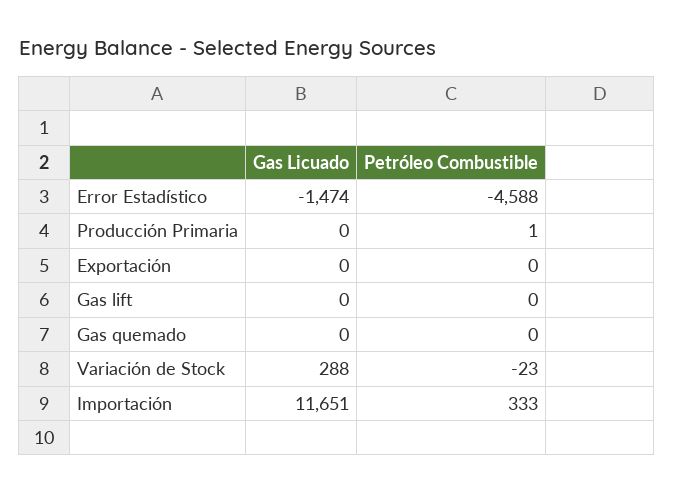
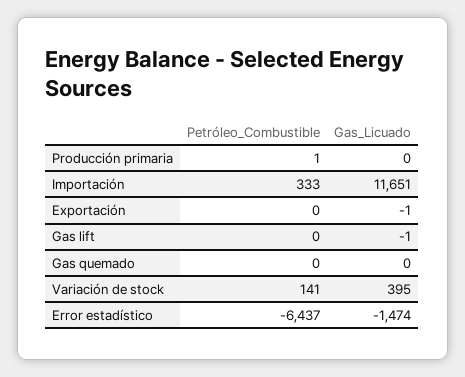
  {
    "Gas Licuado": {
      "Error Estadístico": -1474,
      "Producción Primaria": 0,
-     "Exportación": 0,
+     "Exportación": -1,
-     "Gas lift": 0,
+     "Gas lift": -1,
      "Gas quemado": 0,
-     "Variación de Stock": 288,
+     "Variación de Stock": 395,
      "Importación": 11651
    },
    "Petróleo Combustible": {
-     "Error Estadístico": -4588,
+     "Error Estadístico": -6437,
      "Producción Primaria": 1,
      "Exportación": 0,
      "Gas lift": 0,
      "Gas quemado": 0,
-     "Variación de Stock": -23,
+     "Variación de Stock": 141,
      "Importación": 333
    }
  }

